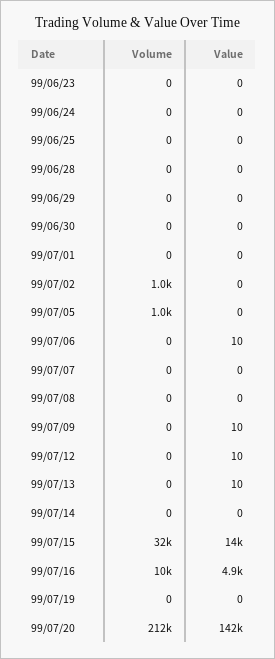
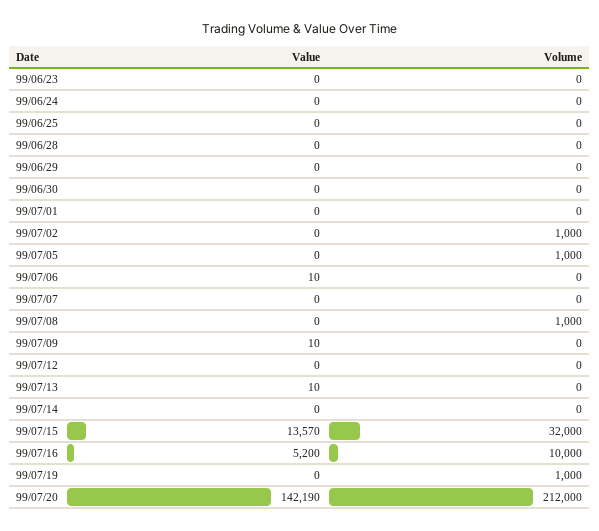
  {
    "Volume": {
      "99/06/23": 0,
      "99/06/24": 0,
      "99/06/25": 0,
      "99/06/28": 0,
      "99/06/29": 0,
      "99/06/30": 0,
      "99/07/01": 0,
      "99/07/02": 1000,
      "99/07/05": 1000,
      "99/07/06": 0,
      "99/07/07": 0,
-     "99/07/08": 0,
+     "99/07/08": 1000,
      "99/07/09": 0,
      "99/07/12": 0,
      "99/07/13": 0,
      "99/07/14": 0,
      "99/07/15": 32000,
      "99/07/16": 10000,
-     "99/07/19": 0,
+     "99/07/19": 1000,
      "99/07/20": 212000
    },
    "Value": {
      "99/06/23": 0,
      "99/06/24": 0,
      "99/06/25": 0,
      "99/06/28": 0,
      "99/06/29": 0,
      "99/06/30": 0,
      "99/07/01": 0,
      "99/07/02": 0,
      "99/07/05": 0,
      "99/07/06": 10,
      "99/07/07": 0,
      "99/07/08": 0,
      "99/07/09": 10,
-     "99/07/12": 10,
+     "99/07/12": 0,
      "99/07/13": 10,
      "99/07/14": 0,
      "99/07/15": 13570,
-     "99/07/16": 4900,
+     "99/07/16": 5200,
      "99/07/19": 0,
      "99/07/20": 142190
    }
  }

